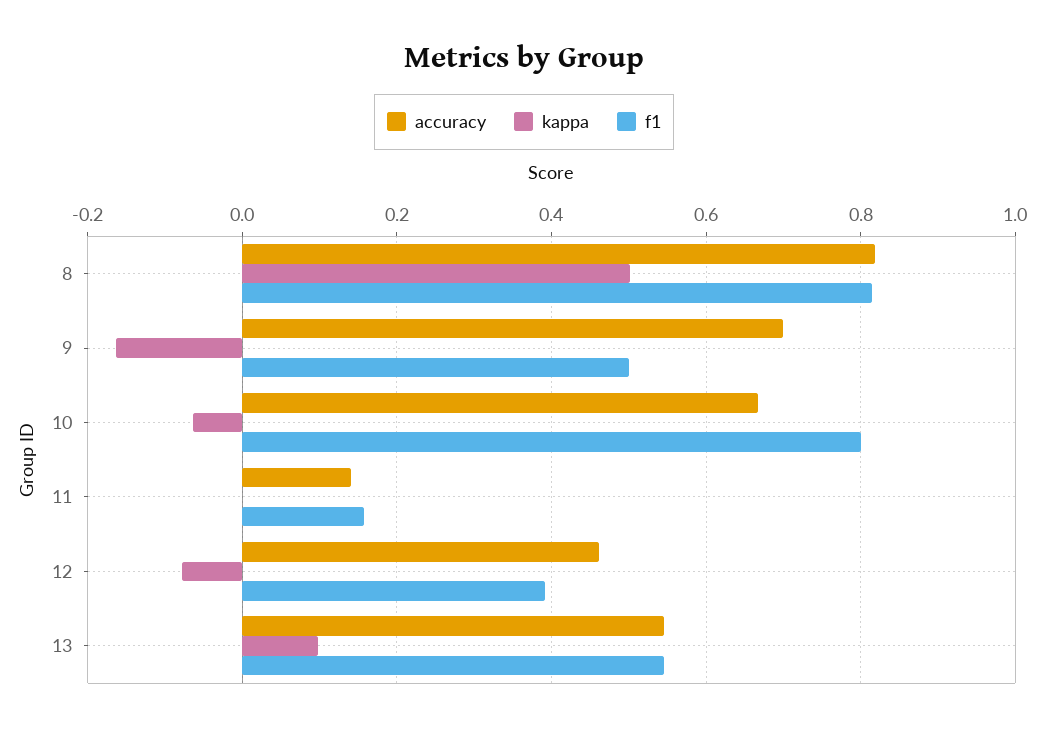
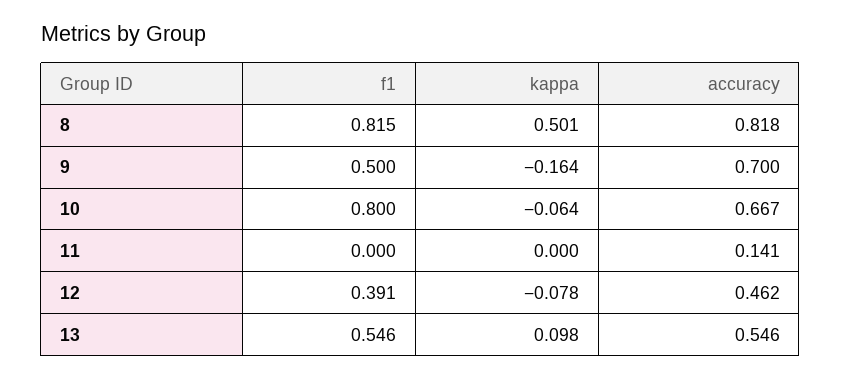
  {
    "accuracy": {
      "8": 0.818,
      "9": 0.7,
      "10": 0.667,
      "11": 0.141,
      "12": 0.462,
      "13": 0.546
    },
    "kappa": {
      "8": 0.501,
      "9": -0.164,
      "10": -0.064,
      "11": 0,
      "12": -0.078,
      "13": 0.098
    },
    "f1": {
      "8": 0.815,
      "9": 0.5,
      "10": 0.8,
-     "11": 0.16,
+     "11": 0,
      "12": 0.391,
      "13": 0.546
    }
  }

